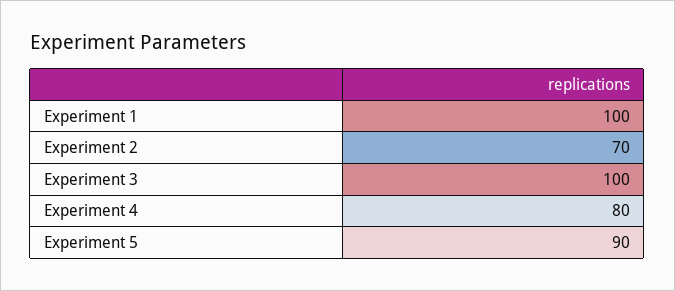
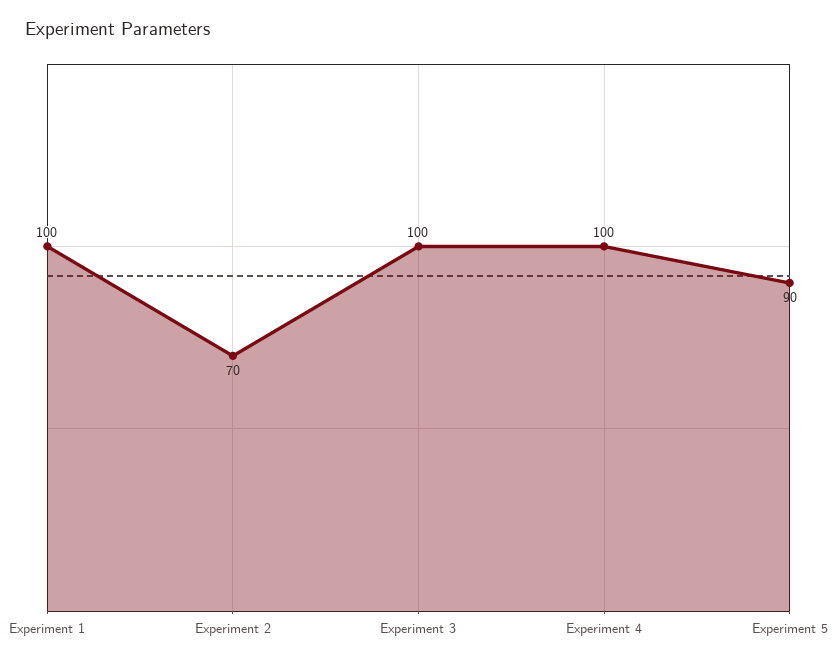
  {
    "Experiment 1": 100,
    "Experiment 2": 70,
    "Experiment 3": 100,
-   "Experiment 4": 80,
+   "Experiment 4": 100,
    "Experiment 5": 90
  }

